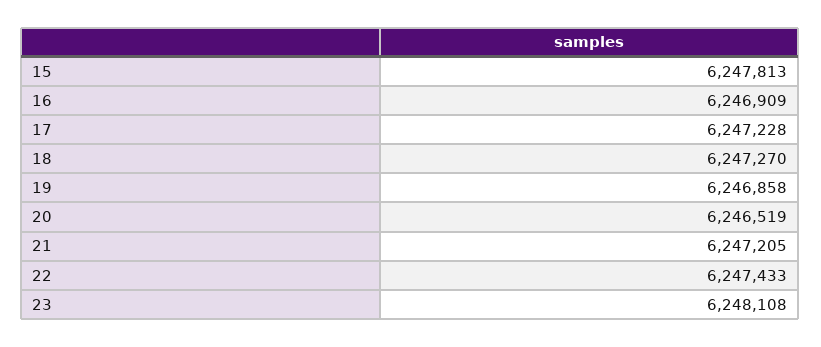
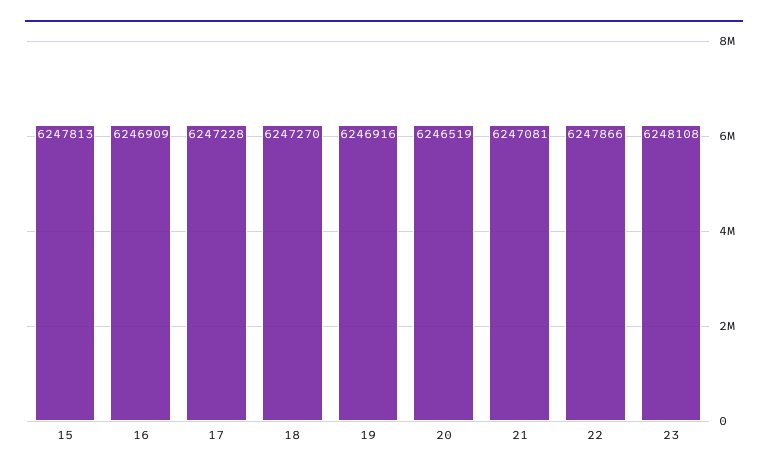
  {
    "15": 6247813,
    "16": 6246909,
    "17": 6247228,
    "18": 6247270,
-   "19": 6246858,
+   "19": 6246916,
    "20": 6246519,
-   "21": 6247205,
+   "21": 6247081,
-   "22": 6247433,
+   "22": 6247866,
    "23": 6248108
  }

